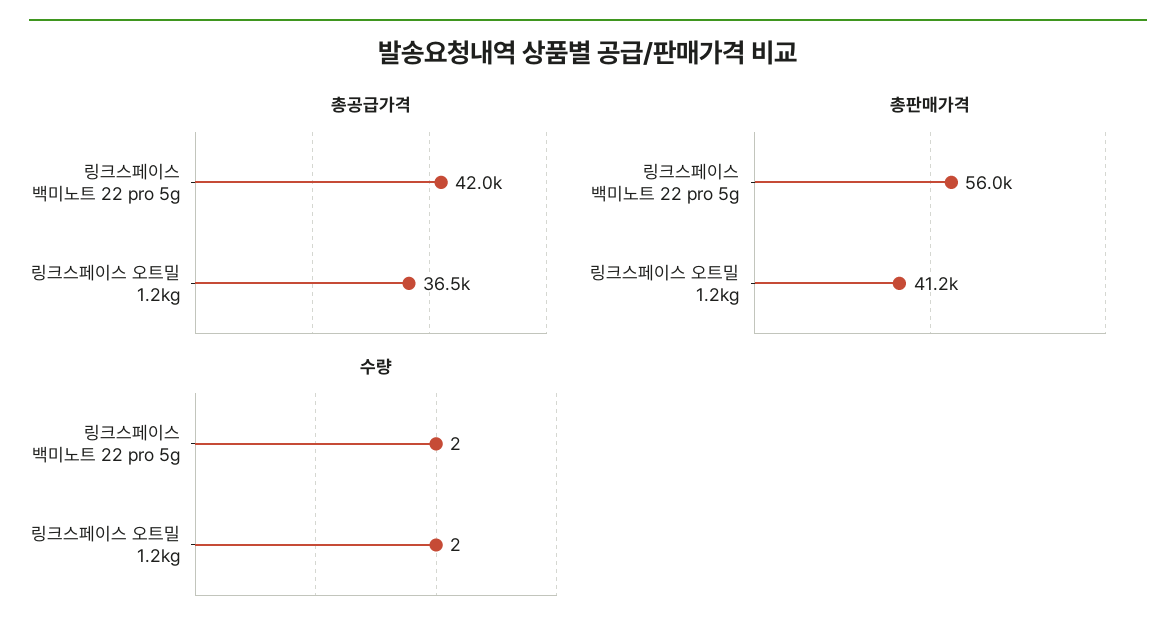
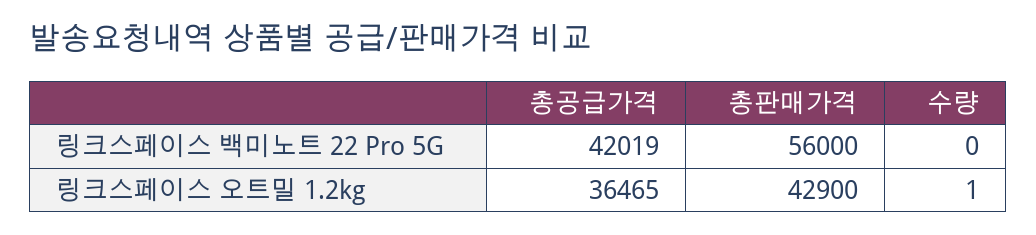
  {
    "총공급가격": {
      "링크스페이스 백미노트 22 pro 5g": 42019,
      "링크스페이스 오트밀 1.2kg": 36465
    },
    "총판매가격": {
      "링크스페이스 백미노트 22 pro 5g": 56000,
-     "링크스페이스 오트밀 1.2kg": 41200
+     "링크스페이스 오트밀 1.2kg": 42900
    },
    "수량": {
-     "링크스페이스 백미노트 22 pro 5g": 2,
+     "링크스페이스 백미노트 22 pro 5g": 0,
-     "링크스페이스 오트밀 1.2kg": 2
+     "링크스페이스 오트밀 1.2kg": 1
    }
  }

